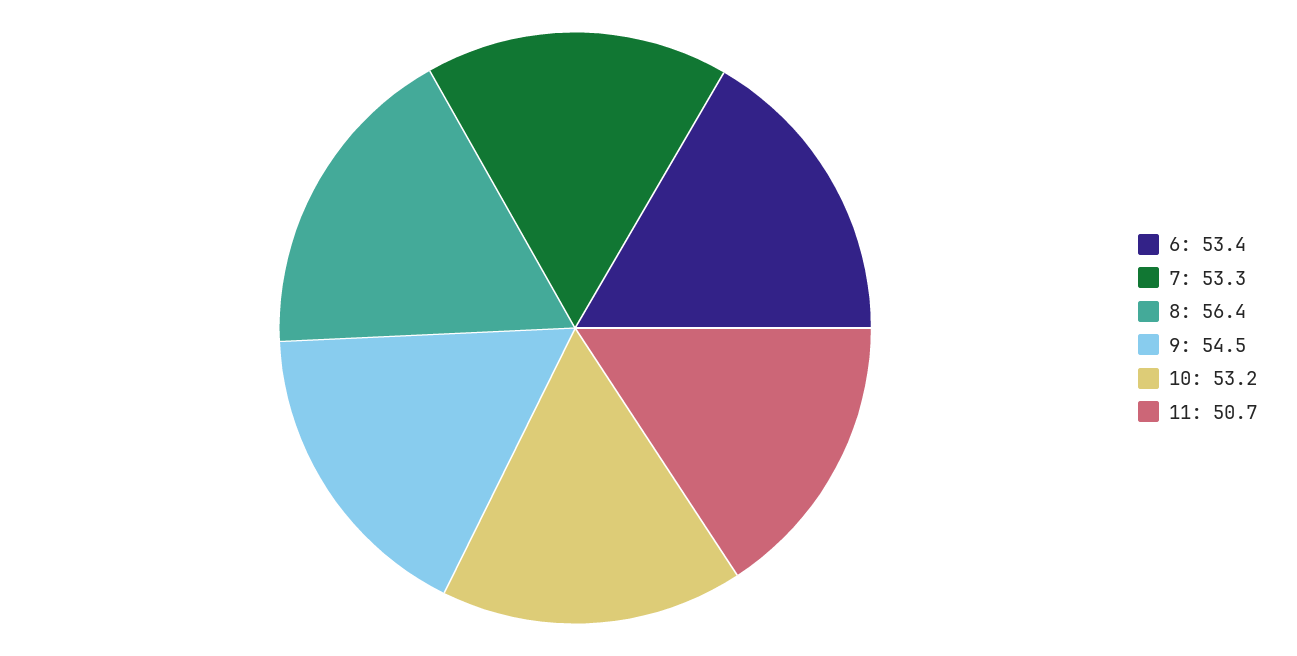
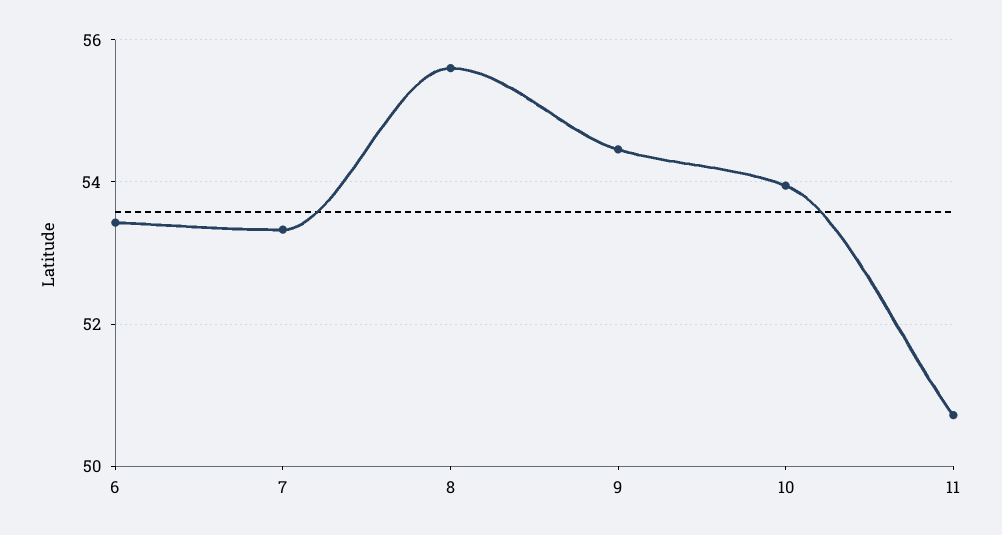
  {
    "6": 53.4,
    "7": 53.3,
-   "8": 56.4,
+   "8": 55.6,
    "9": 54.5,
-   "10": 53.2,
+   "10": 54,
    "11": 50.7
  }

